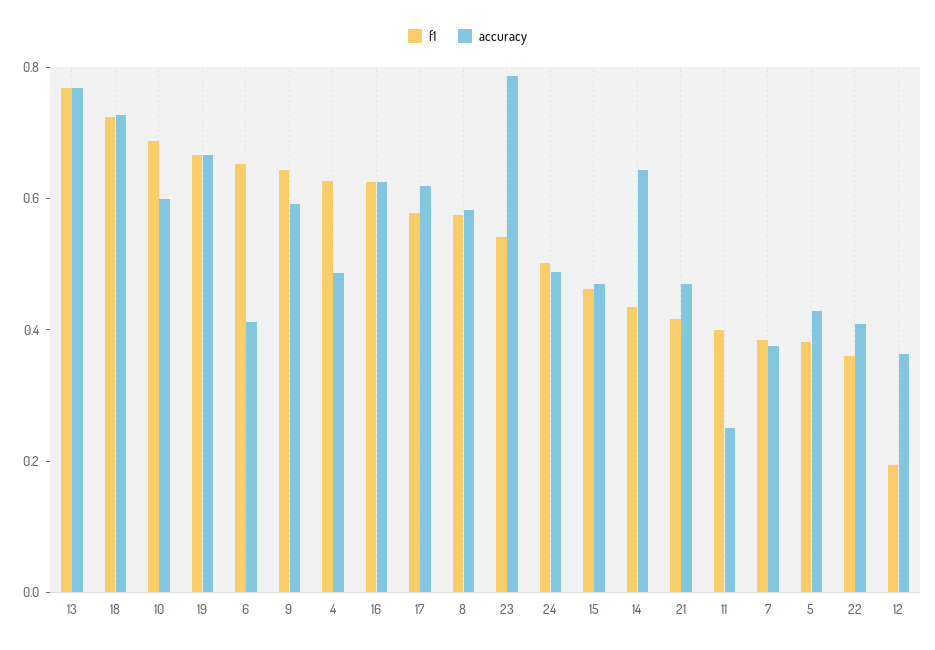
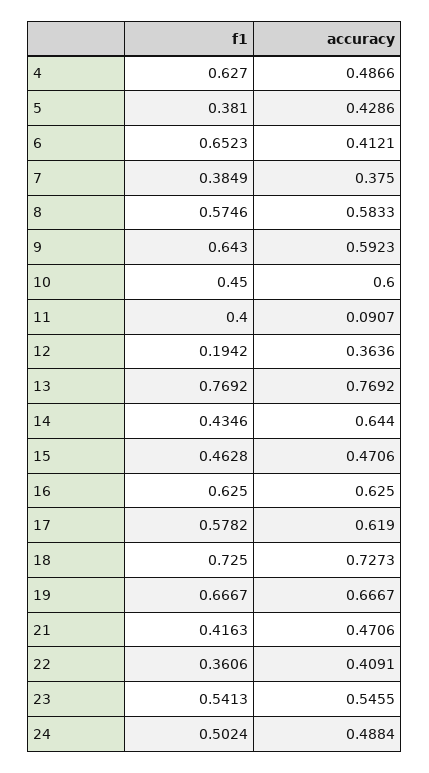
  {
    "f1": {
      "13": 0.7692,
      "18": 0.725,
-     "10": 0.7,
+     "10": 0.45,
      "19": 0.6667,
      "6": 0.6523,
      "9": 0.643,
      "4": 0.627,
      "16": 0.625,
      "17": 0.5782,
      "8": 0.5746,
      "23": 0.5413,
      "24": 0.5024,
      "15": 0.4628,
      "14": 0.4346,
      "21": 0.4163,
      "11": 0.4,
      "7": 0.3849,
      "5": 0.381,
      "22": 0.3606,
      "12": 0.1942
    },
    "accuracy": {
      "13": 0.7692,
      "18": 0.7273,
      "10": 0.6,
      "19": 0.6667,
      "6": 0.4121,
      "9": 0.5923,
      "4": 0.4866,
      "16": 0.625,
      "17": 0.619,
      "8": 0.5833,
-     "23": 0.8,
+     "23": 0.5455,
      "24": 0.4884,
      "15": 0.4706,
      "14": 0.644,
      "21": 0.4706,
-     "11": 0.25,
+     "11": 0.0907,
      "7": 0.375,
      "5": 0.4286,
      "22": 0.4091,
      "12": 0.3636
    }
  }

